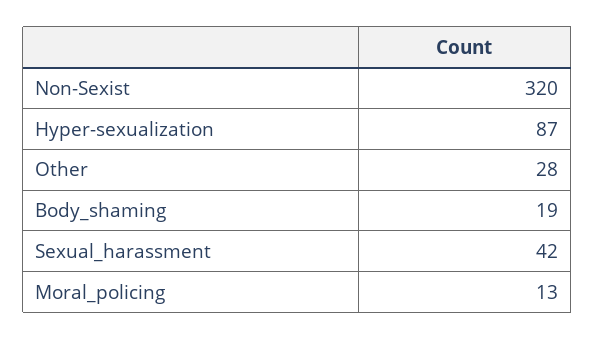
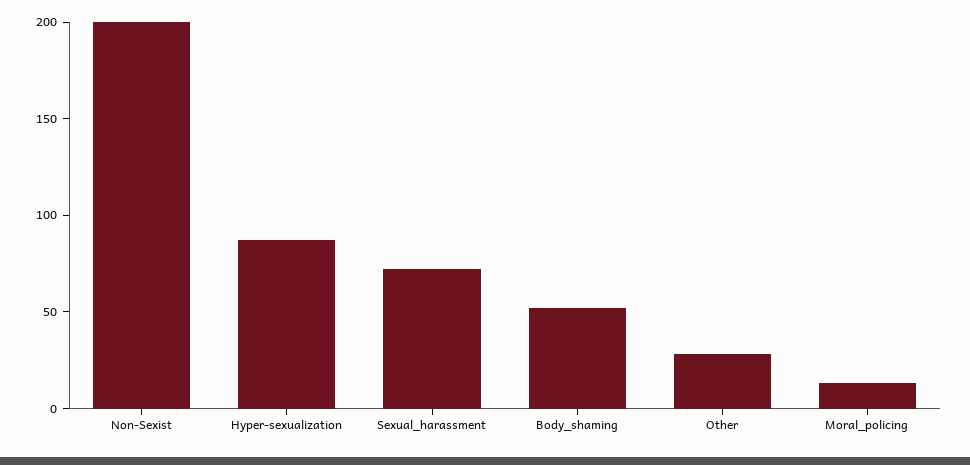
  {
-   "Non-Sexist": 320,
+   "Non-Sexist": 200,
    "Hyper-sexualization": 87,
    "Other": 28,
-   "Body_shaming": 19,
+   "Body_shaming": 50,
-   "Sexual_harassment": 42,
+   "Sexual_harassment": 70,
    "Moral_policing": 13
  }

